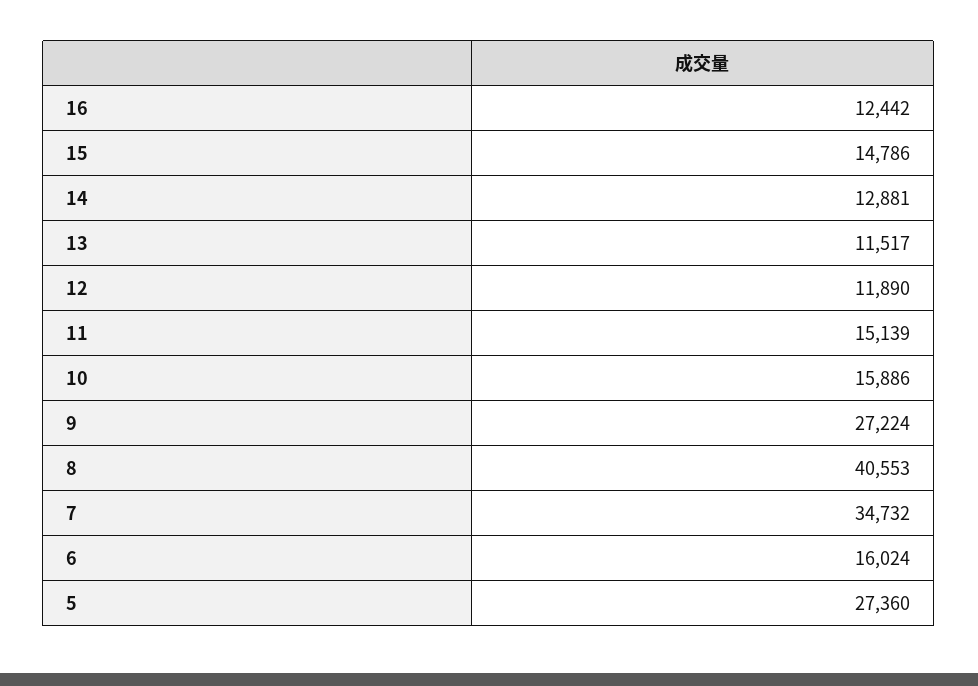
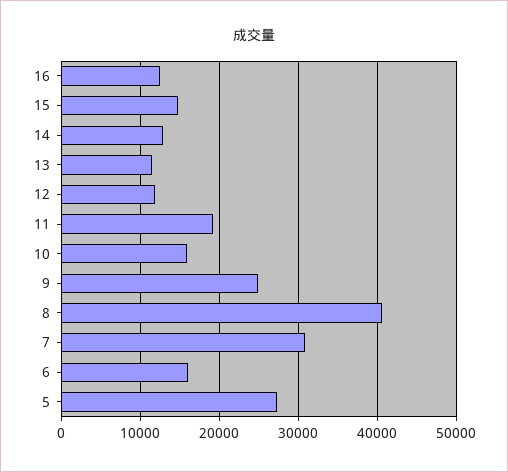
  {
    "16": 12442,
    "15": 14786,
    "14": 12881,
    "13": 11517,
    "12": 11890,
-   "11": 15139,
+   "11": 19000,
    "10": 15886,
-   "9": 27224,
+   "9": 25000,
    "8": 40553,
-   "7": 34732,
+   "7": 31000,
    "6": 16024,
    "5": 27360
  }

